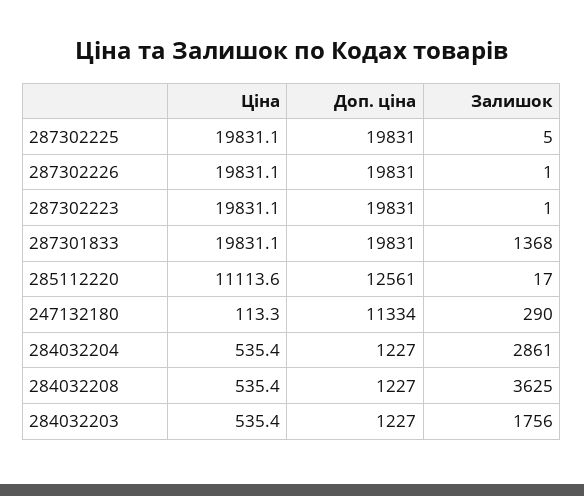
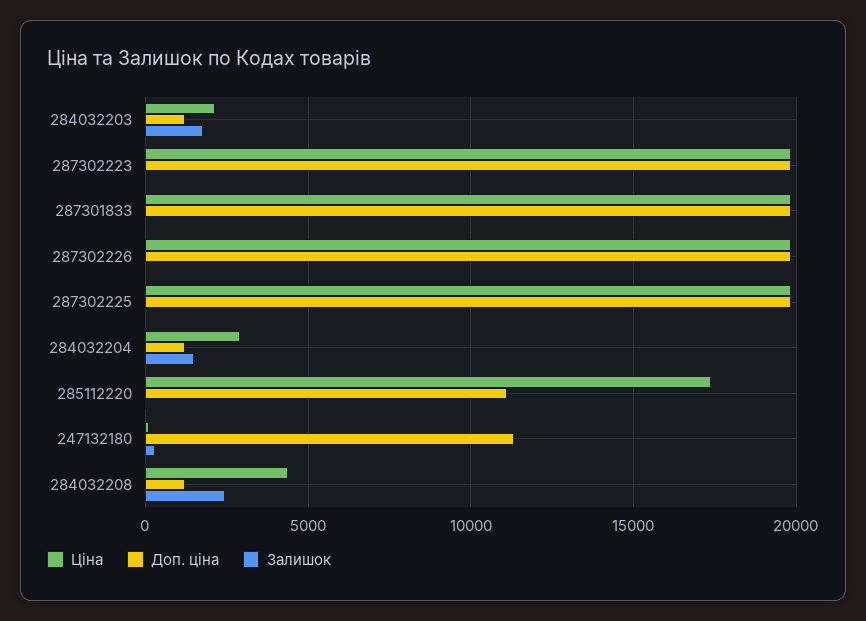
  {
    "Ціна": {
      "287302225": 19831.1,
      "287302226": 19831.1,
      "287302223": 19831.1,
      "287301833": 19831.1,
-     "285112220": 11113.6,
+     "285112220": 17500,
      "247132180": 113.3,
-     "284032204": 535.4,
+     "284032204": 3000,
-     "284032208": 535.4,
+     "284032208": 4500,
-     "284032203": 535.4
+     "284032203": 2000
    },
    "Доп. ціна": {
      "287302225": 19831,
      "287302226": 19831,
      "287302223": 19831,
      "287301833": 19831,
-     "285112220": 12561,
+     "285112220": 11000,
      "247132180": 11334,
      "284032204": 1227,
      "284032208": 1227,
      "284032203": 1227
    },
    "Залишок": {
      "287302225": 5,
      "287302226": 1,
      "287302223": 1,
-     "287301833": 1368,
+     "287301833": 0,
      "285112220": 17,
      "247132180": 290,
-     "284032204": 2861,
+     "284032204": 1500,
-     "284032208": 3625,
+     "284032208": 2500,
      "284032203": 1756
    }
  }

